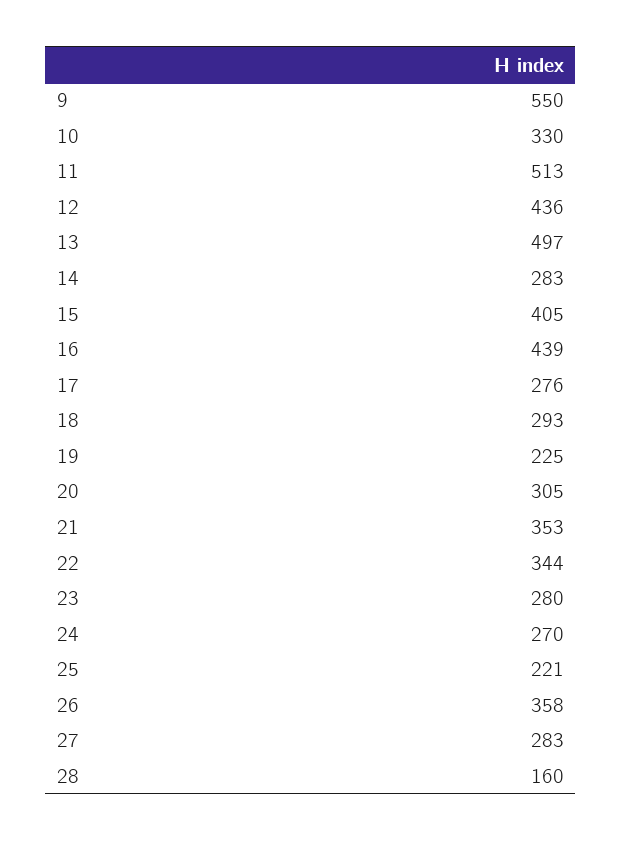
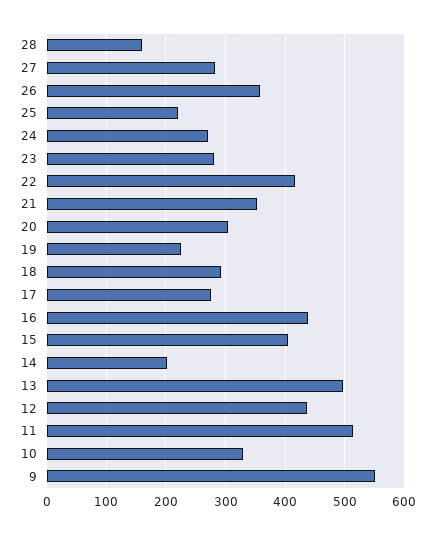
  {
    "9": 550,
    "10": 330,
    "11": 513,
    "12": 436,
    "13": 497,
-   "14": 283,
+   "14": 200,
    "15": 405,
    "16": 439,
    "17": 276,
    "18": 293,
    "19": 225,
    "20": 305,
    "21": 353,
-   "22": 344,
+   "22": 420,
    "23": 280,
    "24": 270,
    "25": 221,
    "26": 358,
    "27": 283,
    "28": 160
  }

